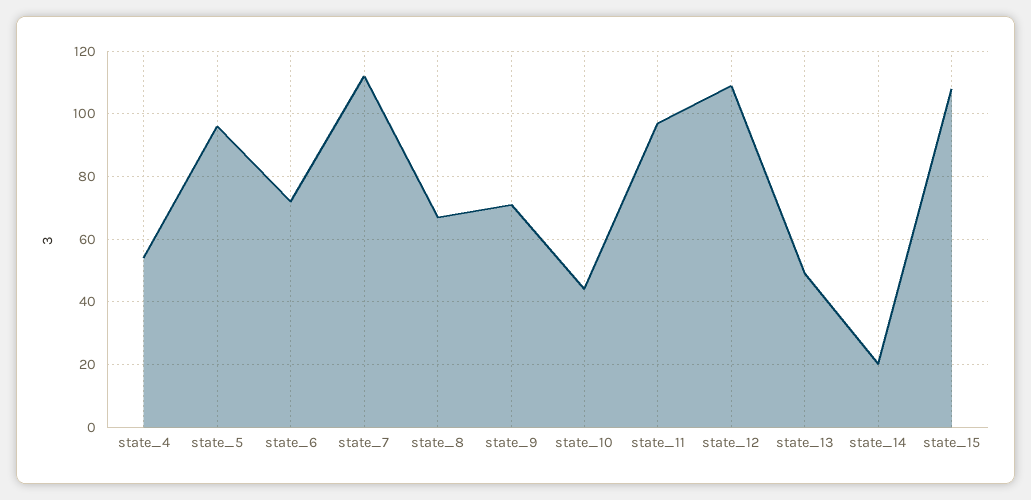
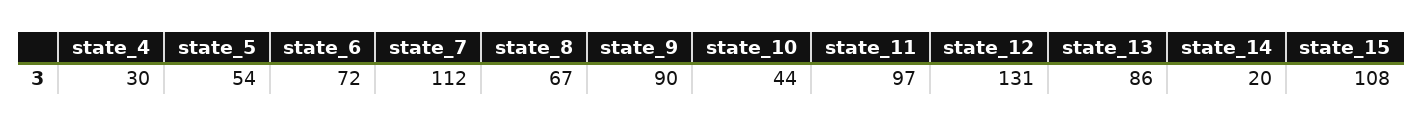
  {
-   "state_4": 55,
+   "state_4": 30,
-   "state_5": 95,
+   "state_5": 54,
    "state_6": 72,
    "state_7": 112,
    "state_8": 67,
-   "state_9": 70,
+   "state_9": 90,
    "state_10": 44,
    "state_11": 97,
-   "state_12": 110,
+   "state_12": 131,
-   "state_13": 50,
+   "state_13": 86,
    "state_14": 20,
    "state_15": 108
  }

